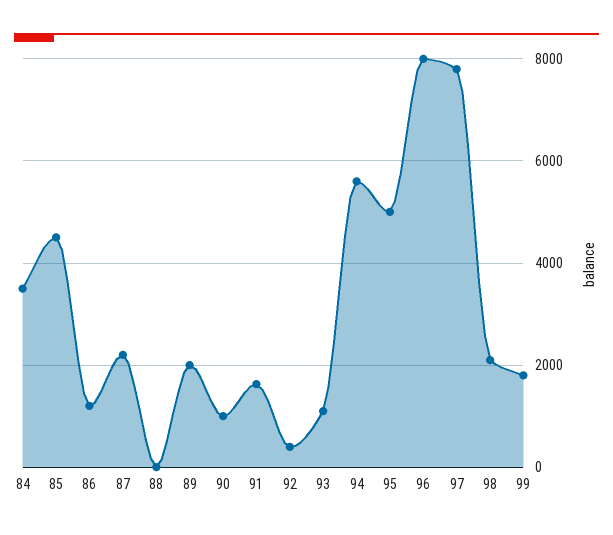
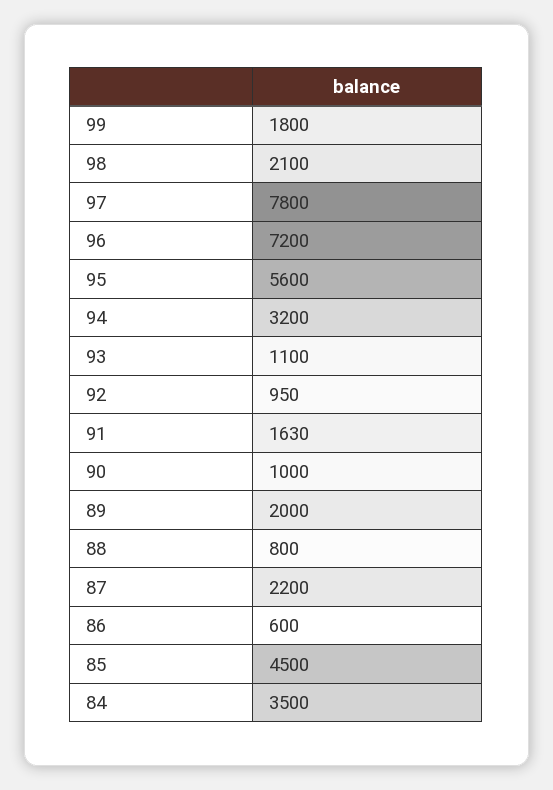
  {
    "84": 3500,
    "85": 4500,
-   "86": 1200,
+   "86": 600,
    "87": 2200,
-   "88": 0,
+   "88": 800,
    "89": 2000,
    "90": 1000,
    "91": 1630,
-   "92": 400,
+   "92": 950,
    "93": 1100,
-   "94": 5600,
+   "94": 3200,
-   "95": 5000,
+   "95": 5600,
-   "96": 8000,
+   "96": 7200,
    "97": 7800,
    "98": 2100,
    "99": 1800
  }

